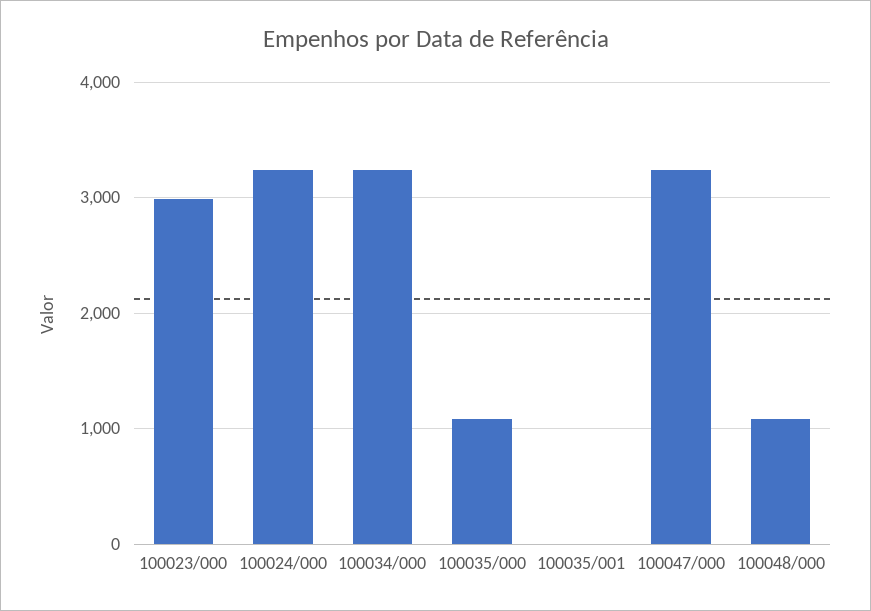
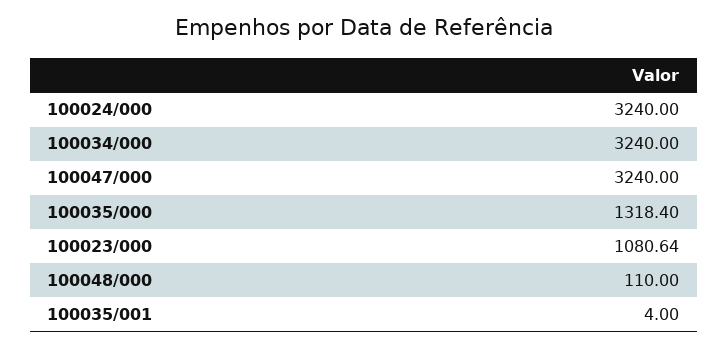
  {
-   "100023/000": 3000,
+   "100023/000": 1080.64,
    "100024/000": 3240,
    "100034/000": 3240,
-   "100035/000": 1100,
+   "100035/000": 1318.4,
    "100035/001": 4,
    "100047/000": 3240,
-   "100048/000": 1100
+   "100048/000": 110
  }

